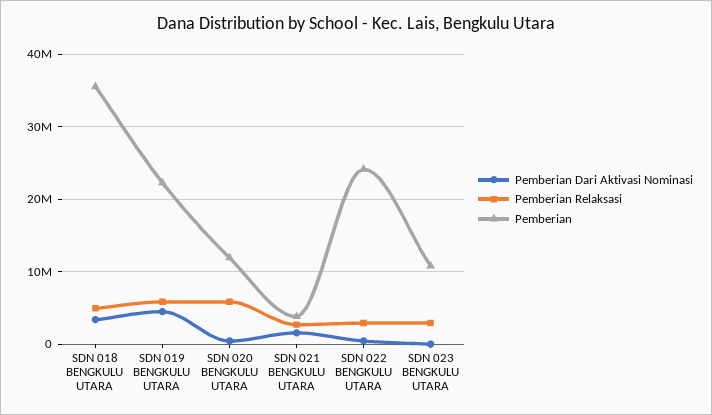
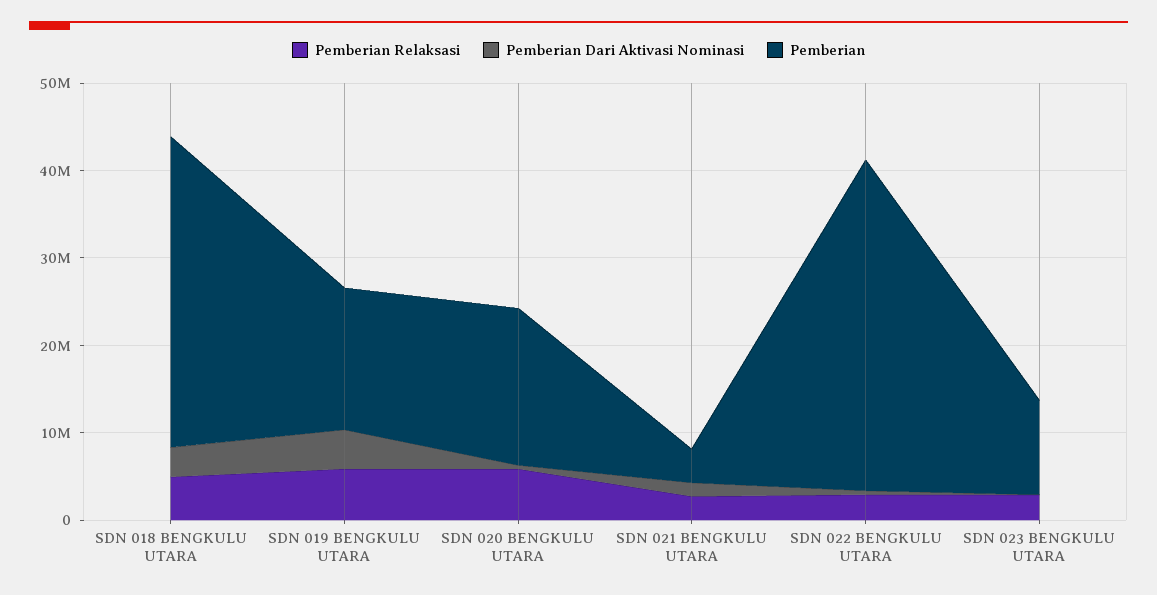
  {
    "Pemberian Dari Aktivasi Nominasi": {
      "SDN 018 BENGKULU UTARA": 3000000,
      "SDN 019 BENGKULU UTARA": 5000000,
      "SDN 020 BENGKULU UTARA": 0,
      "SDN 021 BENGKULU UTARA": 2000000,
      "SDN 022 BENGKULU UTARA": 0,
      "SDN 023 BENGKULU UTARA": 0
    },
    "Pemberian Relaksasi": {
      "SDN 018 BENGKULU UTARA": 5000000,
      "SDN 019 BENGKULU UTARA": 6000000,
      "SDN 020 BENGKULU UTARA": 6000000,
      "SDN 021 BENGKULU UTARA": 3000000,
      "SDN 022 BENGKULU UTARA": 3000000,
      "SDN 023 BENGKULU UTARA": 3000000
    },
    "Pemberian": {
      "SDN 018 BENGKULU UTARA": 36000000,
-     "SDN 019 BENGKULU UTARA": 22000000,
+     "SDN 019 BENGKULU UTARA": 16000000,
-     "SDN 020 BENGKULU UTARA": 12000000,
+     "SDN 020 BENGKULU UTARA": 18000000,
      "SDN 021 BENGKULU UTARA": 4000000,
-     "SDN 022 BENGKULU UTARA": 24000000,
+     "SDN 022 BENGKULU UTARA": 38000000,
      "SDN 023 BENGKULU UTARA": 11000000
    }
  }

